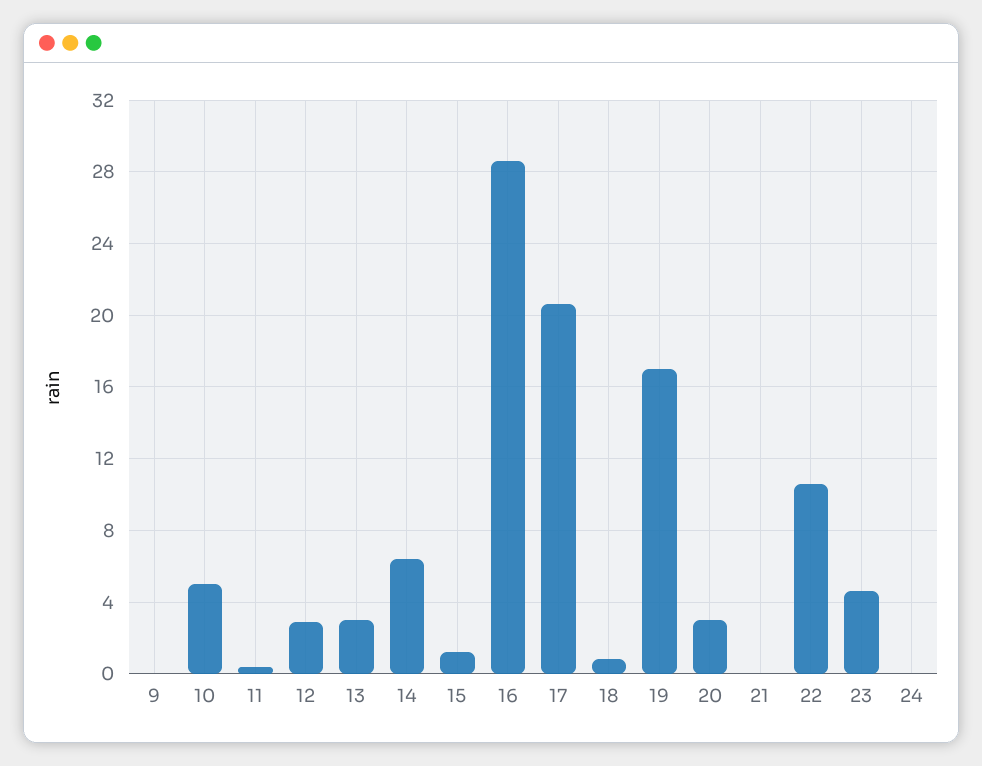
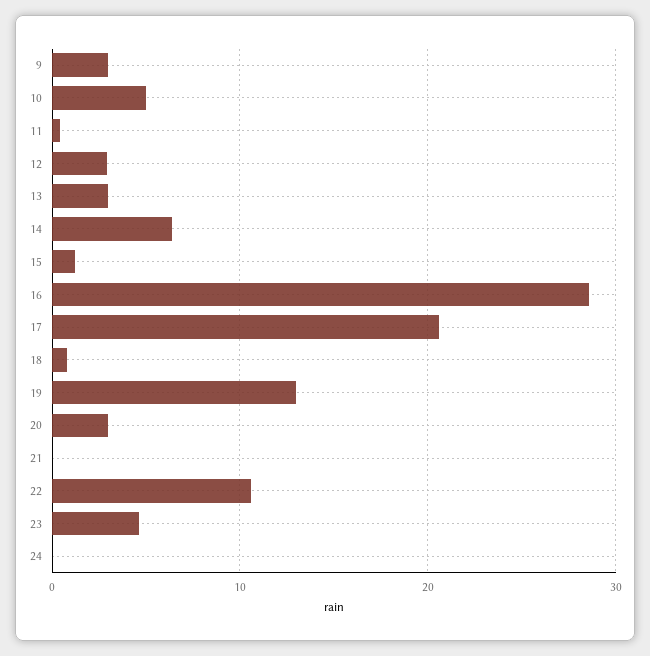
  {
-   "9": 0,
+   "9": 3,
    "10": 5,
    "11": 0.5,
    "12": 3,
    "13": 3,
    "14": 6.5,
    "15": 1,
    "16": 28.5,
    "17": 20.5,
    "18": 1,
-   "19": 17,
+   "19": 13,
    "20": 3,
    "21": 0,
    "22": 10.5,
    "23": 4.5,
    "24": 0
  }

